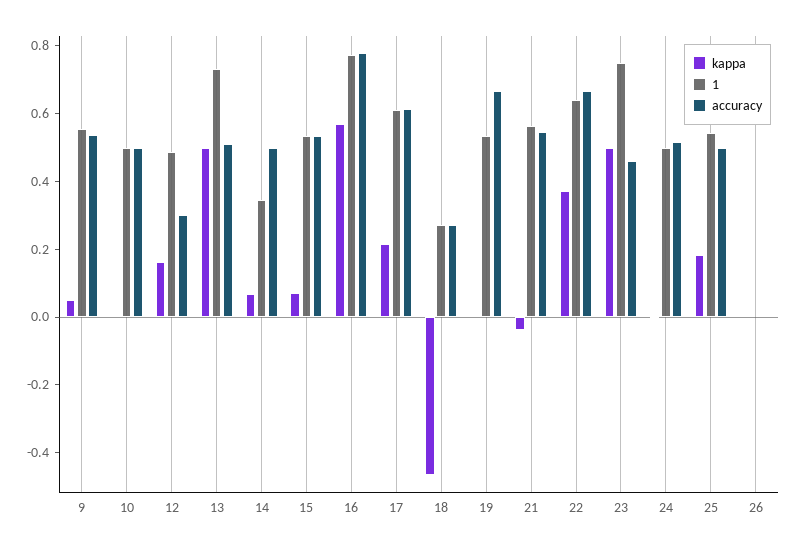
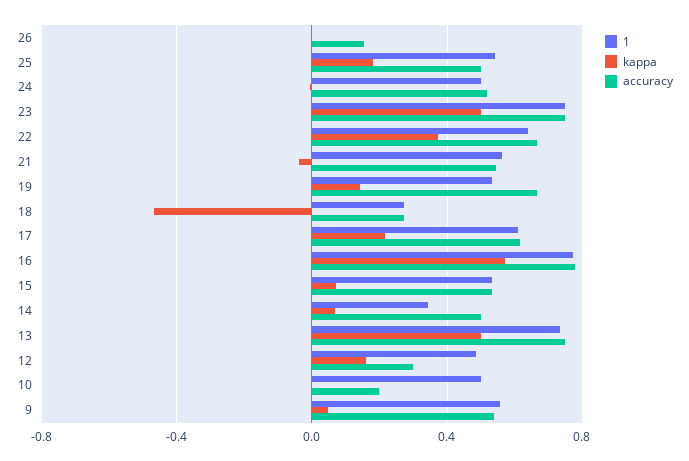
  {
    "kappa": {
      "9": 0.05,
      "10": 0,
      "12": 0.15,
      "13": 0.5,
      "14": 0.05,
      "15": 0.05,
      "16": 0.55,
      "17": 0.2,
      "18": -0.45,
-     "19": 0,
+     "19": 0.15,
      "21": -0.05,
      "22": 0.35,
      "23": 0.5,
      "24": 0,
      "25": 0.2,
      "26": 0
    },
    "1": {
      "9": 0.55,
      "10": 0.5,
      "12": 0.5,
      "13": 0.75,
      "14": 0.35,
      "15": 0.55,
      "16": 0.75,
      "17": 0.6,
      "18": 0.25,
      "19": 0.55,
      "21": 0.55,
      "22": 0.65,
      "23": 0.75,
      "24": 0.5,
      "25": 0.55,
      "26": 0
    },
    "accuracy": {
      "9": 0.55,
-     "10": 0.5,
+     "10": 0.2,
      "12": 0.3,
-     "13": 0.5,
+     "13": 0.75,
      "14": 0.5,
      "15": 0.55,
      "16": 0.8,
      "17": 0.6,
      "18": 0.25,
      "19": 0.65,
      "21": 0.55,
      "22": 0.65,
-     "23": 0.45,
+     "23": 0.75,
      "24": 0.5,
      "25": 0.5,
-     "26": 0
+     "26": 0.15
    }
  }

